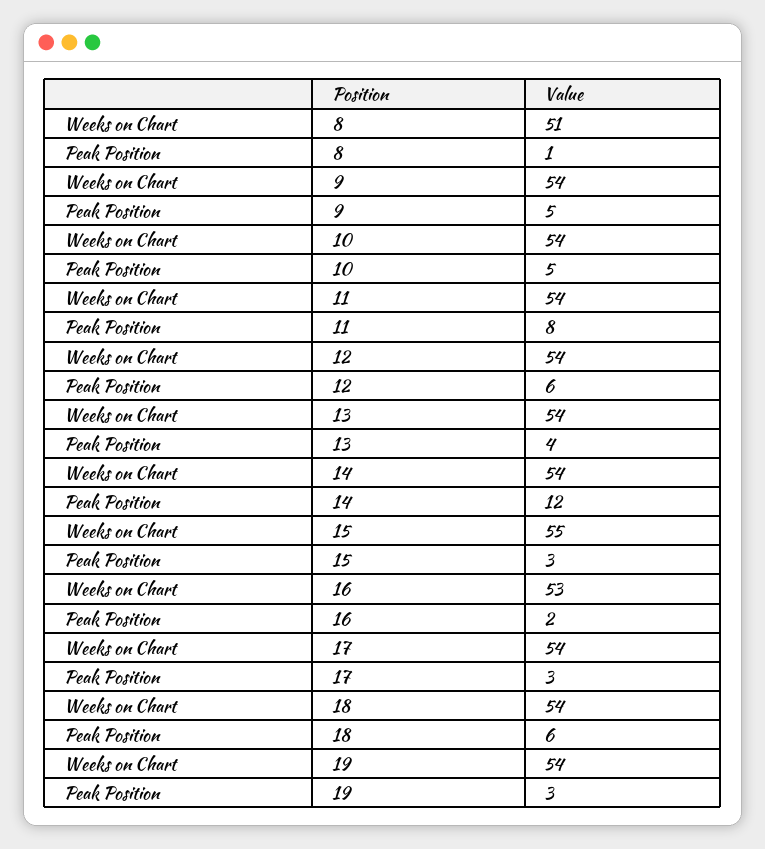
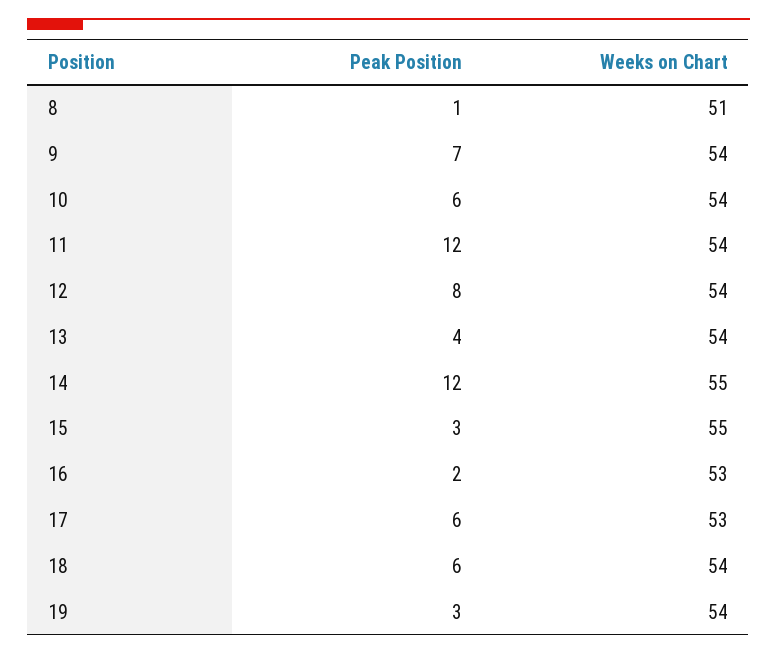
  {
    "Weeks on Chart": {
      "8": 51,
      "9": 54,
      "10": 54,
      "11": 54,
      "12": 54,
      "13": 54,
-     "14": 54,
+     "14": 55,
      "15": 55,
      "16": 53,
-     "17": 54,
+     "17": 53,
      "18": 54,
      "19": 54
    },
    "Peak Position": {
      "8": 1,
-     "9": 5,
+     "9": 7,
-     "10": 5,
+     "10": 6,
-     "11": 8,
+     "11": 12,
-     "12": 6,
+     "12": 8,
      "13": 4,
      "14": 12,
      "15": 3,
      "16": 2,
-     "17": 3,
+     "17": 6,
      "18": 6,
      "19": 3
    }
  }

